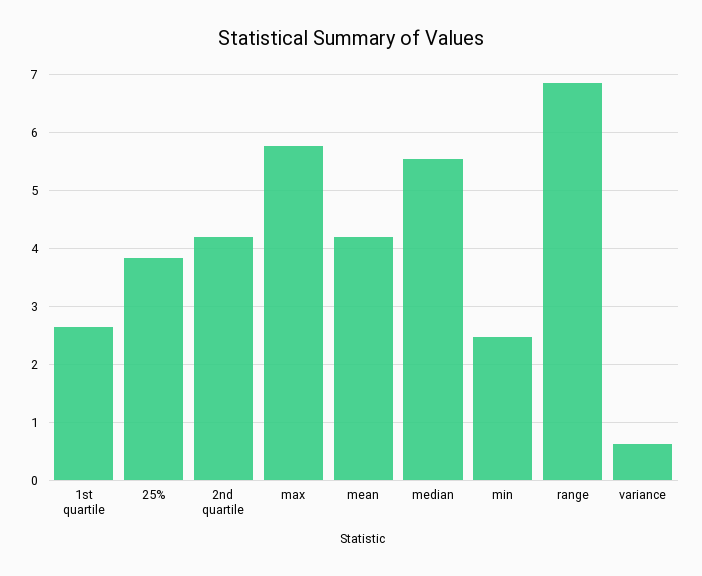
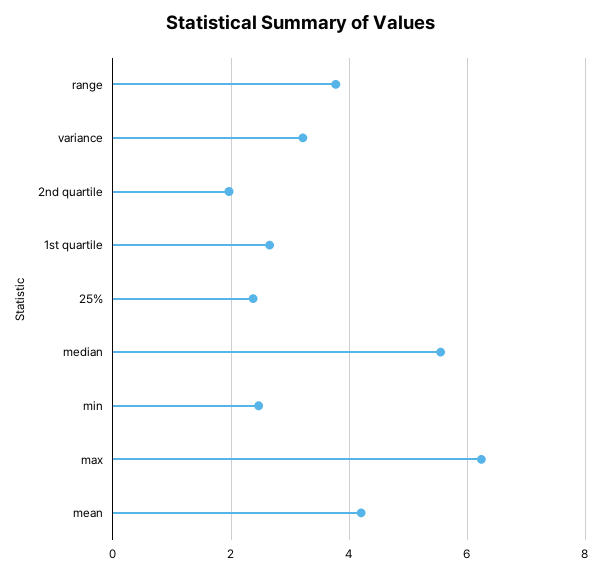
  {
    "1st quartile": 2.6,
-   "25%": 3.8,
+   "25%": 2.4,
-   "2nd quartile": 4.2,
+   "2nd quartile": 2,
-   "max": 5.8,
+   "max": 6.2,
    "mean": 4.2,
    "median": 5.6,
    "min": 2.4,
-   "range": 6.8,
+   "range": 3.8,
-   "variance": 0.6
+   "variance": 3.2
  }

